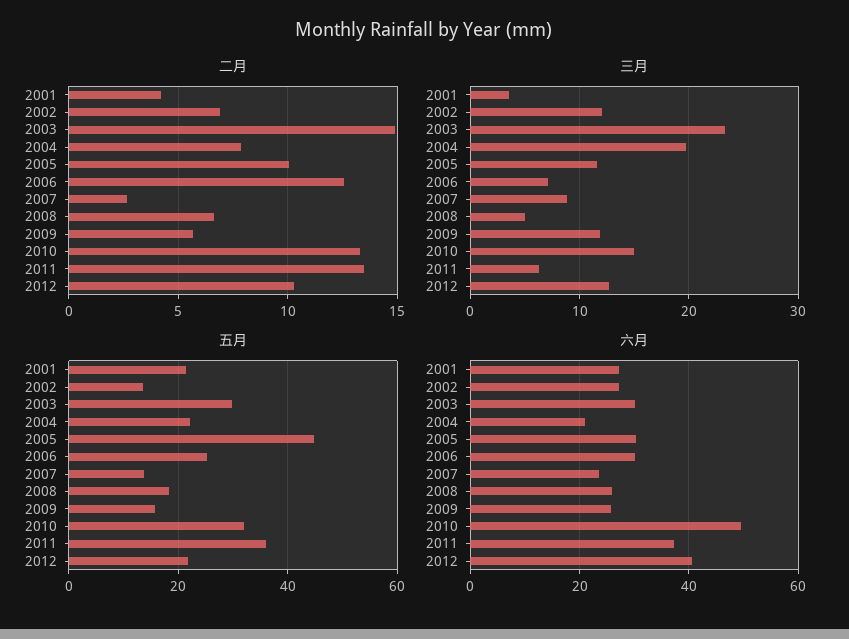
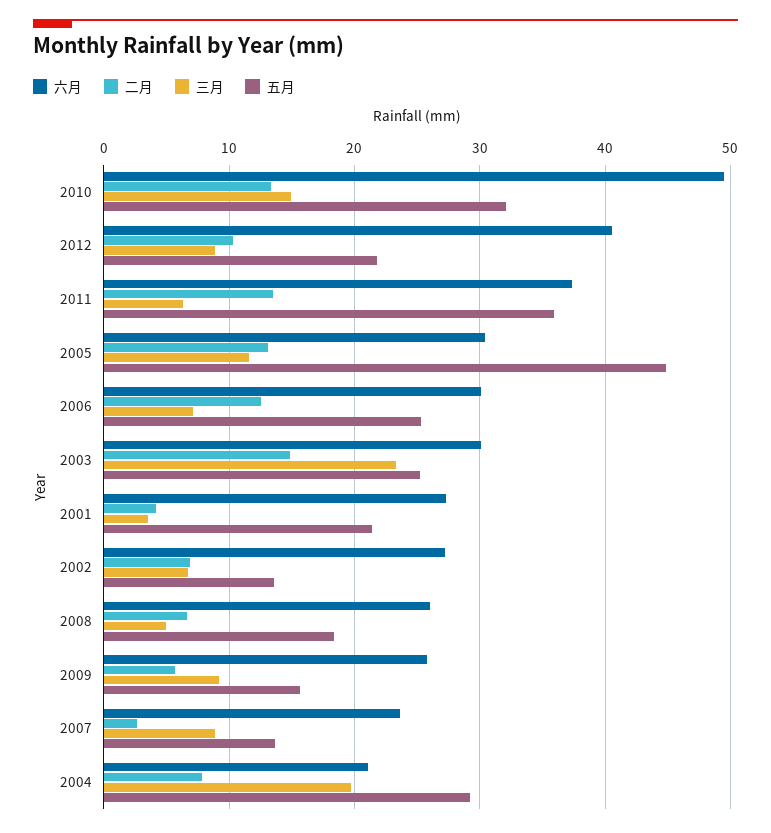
  {
    "二月": {
      "2001": 4,
      "2002": 7,
      "2003": 15,
      "2004": 8,
-     "2005": 10,
+     "2005": 13,
      "2006": 12.5,
      "2007": 2.5,
      "2008": 6.5,
      "2009": 5.5,
      "2010": 13.5,
      "2011": 13.5,
      "2012": 10.5
    },
    "三月": {
      "2001": 4,
-     "2002": 12,
+     "2002": 7,
      "2003": 23,
      "2004": 20,
      "2005": 12,
      "2006": 7,
      "2007": 9,
      "2008": 5,
-     "2009": 12,
+     "2009": 9,
      "2010": 15,
      "2011": 6,
-     "2012": 13
+     "2012": 9
    },
    "五月": {
      "2001": 21,
      "2002": 14,
-     "2003": 30,
+     "2003": 25,
-     "2004": 22,
+     "2004": 29,
      "2005": 45,
      "2006": 25,
      "2007": 14,
      "2008": 18,
      "2009": 16,
      "2010": 32,
      "2011": 36,
      "2012": 22
    },
    "六月": {
      "2001": 27,
      "2002": 27,
      "2003": 30,
      "2004": 21,
      "2005": 30,
      "2006": 30,
      "2007": 24,
      "2008": 26,
      "2009": 26,
      "2010": 49,
      "2011": 37,
      "2012": 41
    }
  }

